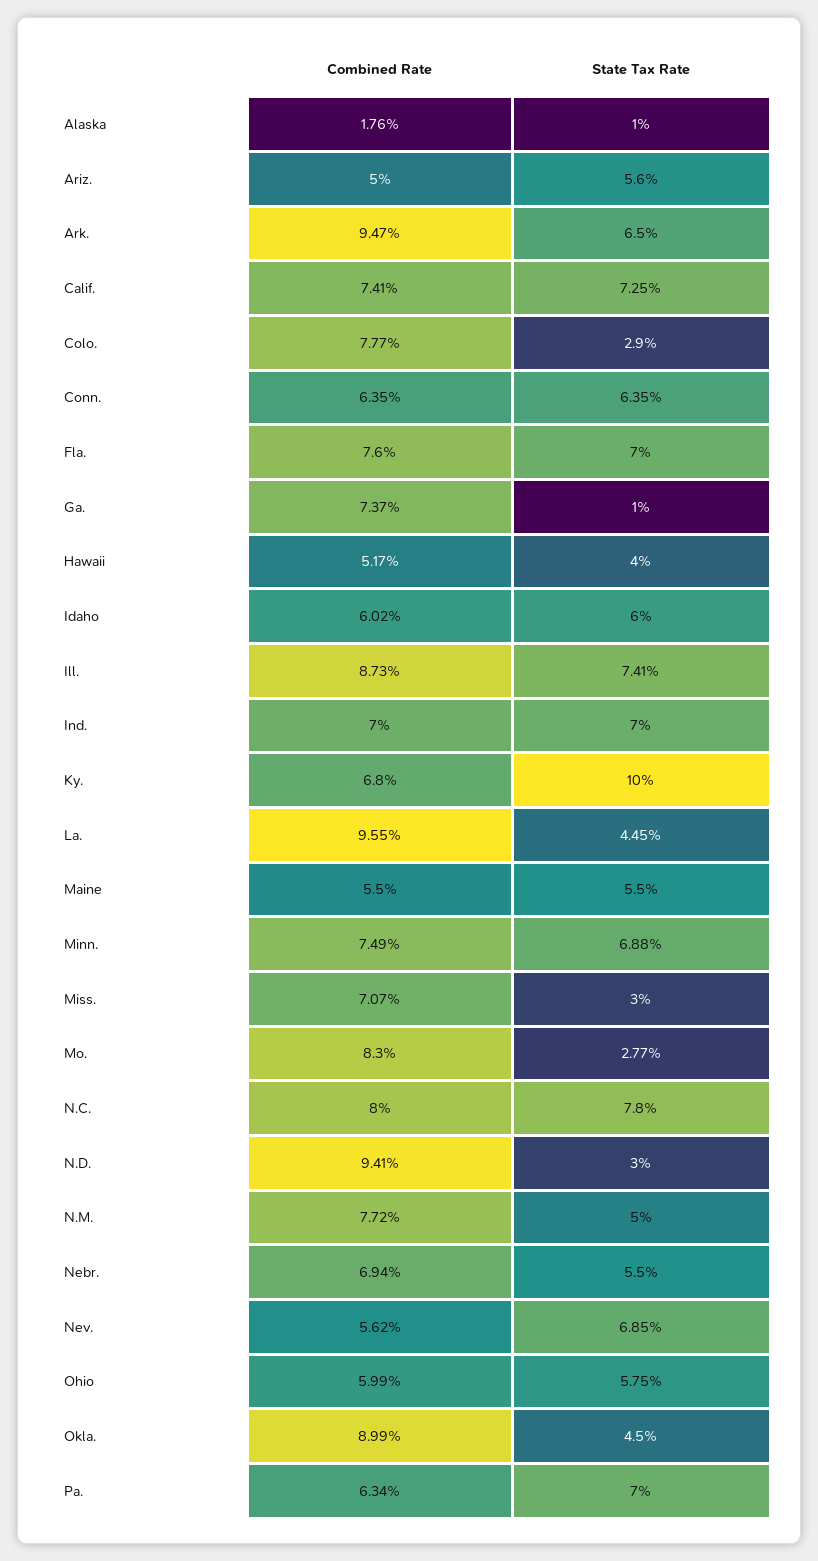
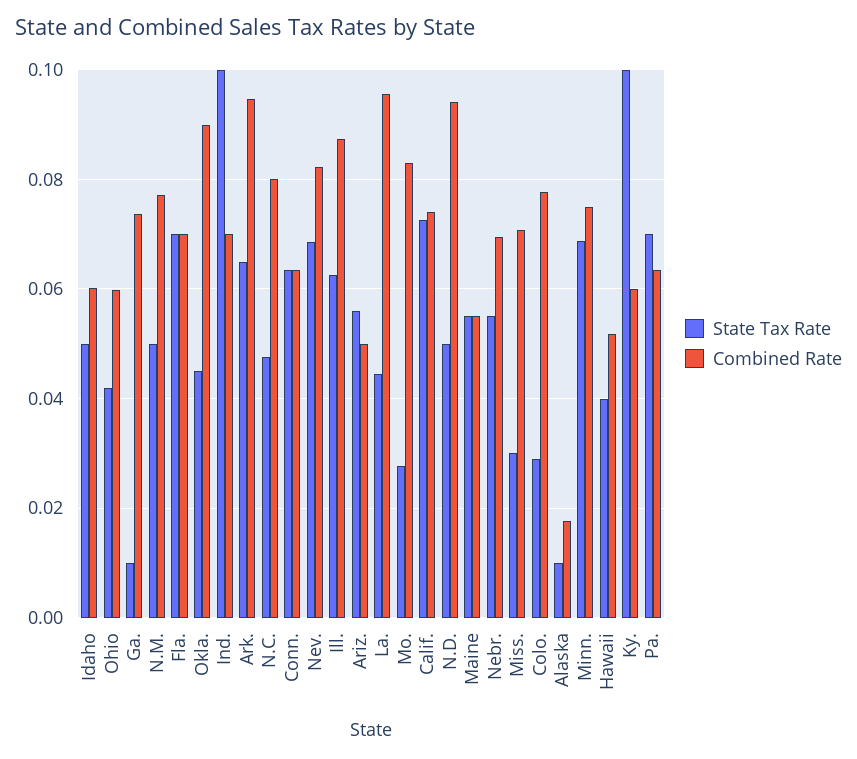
  {
    "Combined Rate": {
      "Alaska": 0.0176,
      "Ariz.": 0.05,
      "Ark.": 0.0947,
      "Calif.": 0.0741,
      "Colo.": 0.0777,
      "Conn.": 0.0635,
-     "Fla.": 0.076,
+     "Fla.": 0.07,
      "Ga.": 0.0737,
      "Hawaii": 0.0517,
      "Idaho": 0.0602,
      "Ill.": 0.0873,
      "Ind.": 0.07,
-     "Ky.": 0.068,
+     "Ky.": 0.06,
      "La.": 0.0955,
      "Maine": 0.055,
      "Minn.": 0.0749,
      "Miss.": 0.0707,
      "Mo.": 0.083,
      "N.C.": 0.08,
      "N.D.": 0.0941,
      "N.M.": 0.0772,
      "Nebr.": 0.0694,
-     "Nev.": 0.0562,
+     "Nev.": 0.082,
      "Ohio": 0.0599,
      "Okla.": 0.0899,
      "Pa.": 0.0634
    },
    "State Tax Rate": {
      "Alaska": 0.01,
      "Ariz.": 0.056,
      "Ark.": 0.065,
      "Calif.": 0.0725,
      "Colo.": 0.029,
      "Conn.": 0.0635,
      "Fla.": 0.07,
      "Ga.": 0.01,
      "Hawaii": 0.04,
-     "Idaho": 0.06,
+     "Idaho": 0.05,
-     "Ill.": 0.0741,
+     "Ill.": 0.062,
-     "Ind.": 0.07,
+     "Ind.": 0.1,
      "Ky.": 0.1,
      "La.": 0.0445,
      "Maine": 0.055,
      "Minn.": 0.0688,
      "Miss.": 0.03,
      "Mo.": 0.0277,
-     "N.C.": 0.078,
+     "N.C.": 0.048,
-     "N.D.": 0.03,
+     "N.D.": 0.05,
      "N.M.": 0.05,
      "Nebr.": 0.055,
      "Nev.": 0.0685,
-     "Ohio": 0.0575,
+     "Ohio": 0.042,
      "Okla.": 0.045,
      "Pa.": 0.07
    }
  }

